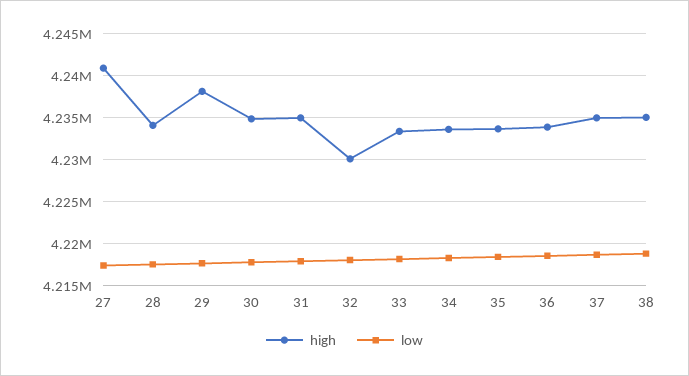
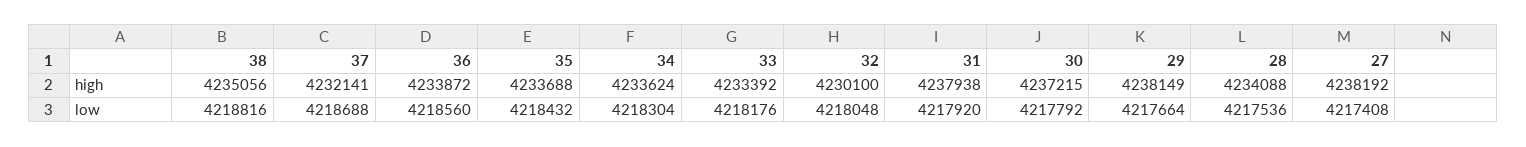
  {
    "high": {
-     "27": 4241000,
+     "27": 4238192,
      "28": 4234088,
      "29": 4238149,
-     "30": 4235000,
+     "30": 4237215,
-     "31": 4235000,
+     "31": 4237938,
      "32": 4230100,
      "33": 4233392,
      "34": 4233624,
      "35": 4233688,
      "36": 4233872,
-     "37": 4235000,
+     "37": 4232141,
      "38": 4235056
    },
    "low": {
      "27": 4217408,
      "28": 4217536,
      "29": 4217664,
      "30": 4217792,
      "31": 4217920,
      "32": 4218048,
      "33": 4218176,
      "34": 4218304,
      "35": 4218432,
      "36": 4218560,
      "37": 4218688,
      "38": 4218816
    }
  }

